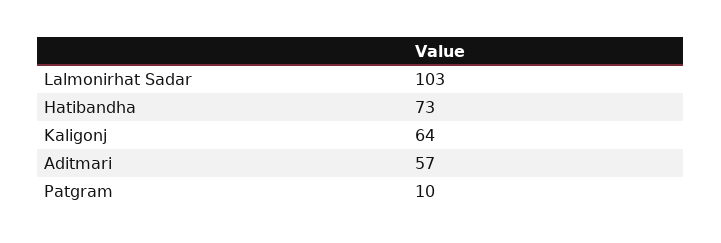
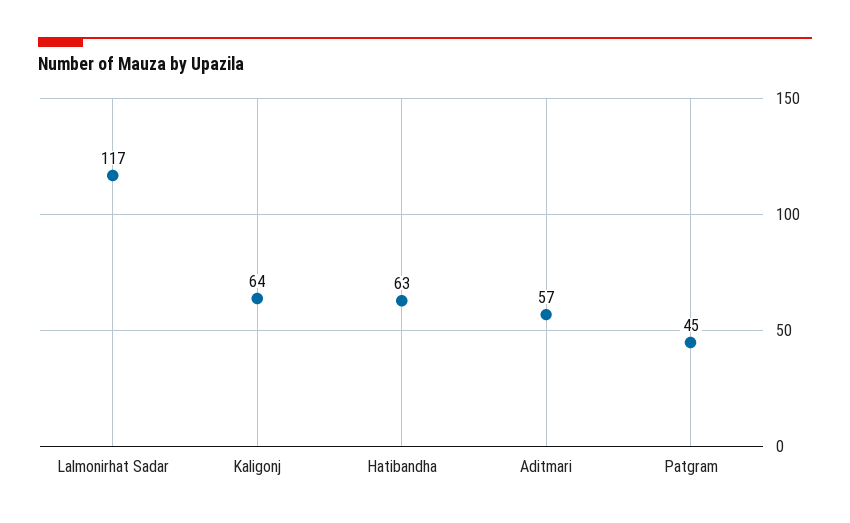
  {
-   "Lalmonirhat Sadar": 103,
+   "Lalmonirhat Sadar": 117,
-   "Hatibandha": 73,
+   "Hatibandha": 63,
    "Kaligonj": 64,
    "Aditmari": 57,
-   "Patgram": 10
+   "Patgram": 45
  }

